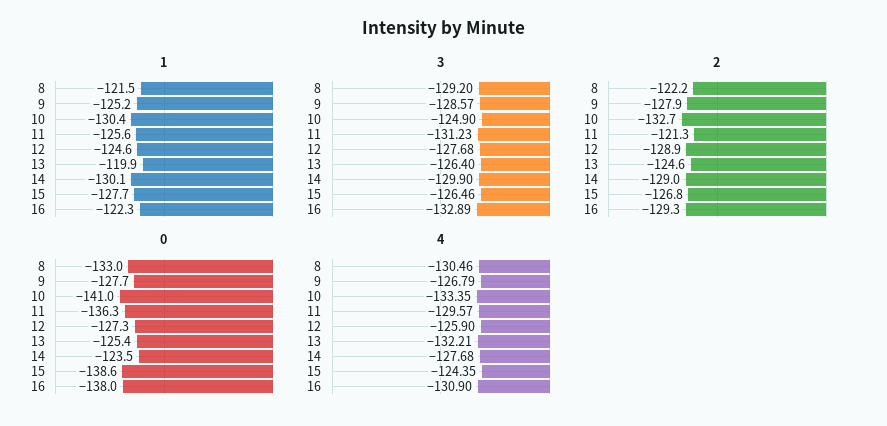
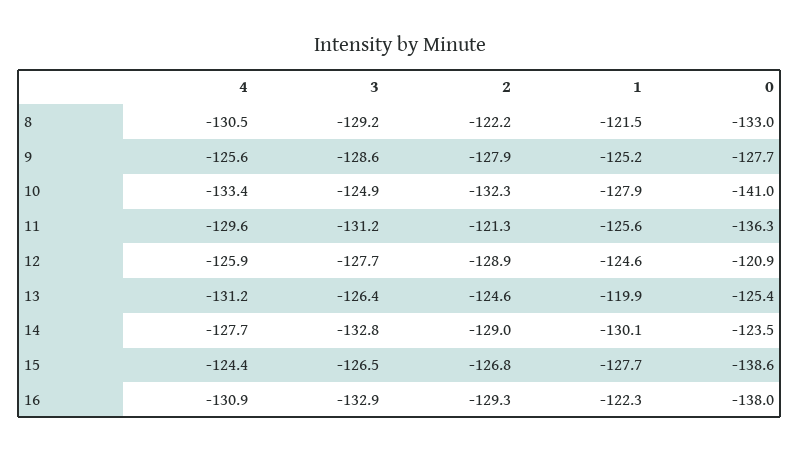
  {
    "1": {
      "8": -121.5,
      "9": -125.2,
-     "10": -130.4,
+     "10": -127.9,
      "11": -125.6,
      "12": -124.6,
      "13": -119.9,
      "14": -130.1,
      "15": -127.7,
      "16": -122.3
    },
    "3": {
      "8": -129.2,
      "9": -128.57,
      "10": -124.9,
      "11": -131.23,
      "12": -127.68,
      "13": -126.4,
-     "14": -129.9,
+     "14": -132.8,
      "15": -126.46,
      "16": -132.89
    },
    "2": {
      "8": -122.2,
      "9": -127.9,
-     "10": -132.7,
+     "10": -132.3,
      "11": -121.3,
      "12": -128.9,
      "13": -124.6,
      "14": -129,
      "15": -126.8,
      "16": -129.3
    },
    "0": {
      "8": -133,
      "9": -127.7,
      "10": -141,
      "11": -136.3,
-     "12": -127.3,
+     "12": -120.9,
      "13": -125.4,
      "14": -123.5,
      "15": -138.6,
      "16": -138
    },
    "4": {
      "8": -130.46,
-     "9": -126.79,
+     "9": -125.6,
      "10": -133.35,
      "11": -129.57,
      "12": -125.9,
-     "13": -132.21,
+     "13": -131.2,
      "14": -127.68,
      "15": -124.35,
      "16": -130.9
    }
  }

